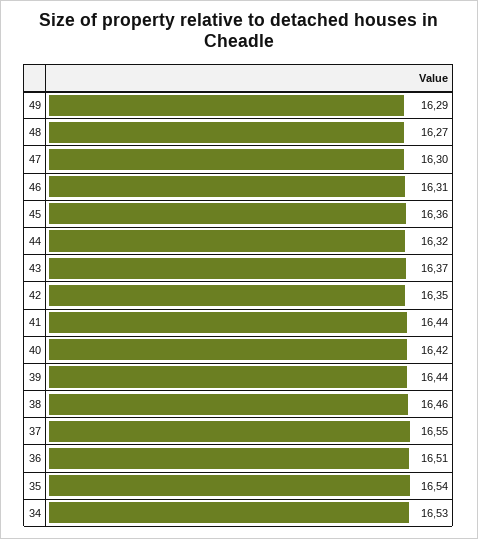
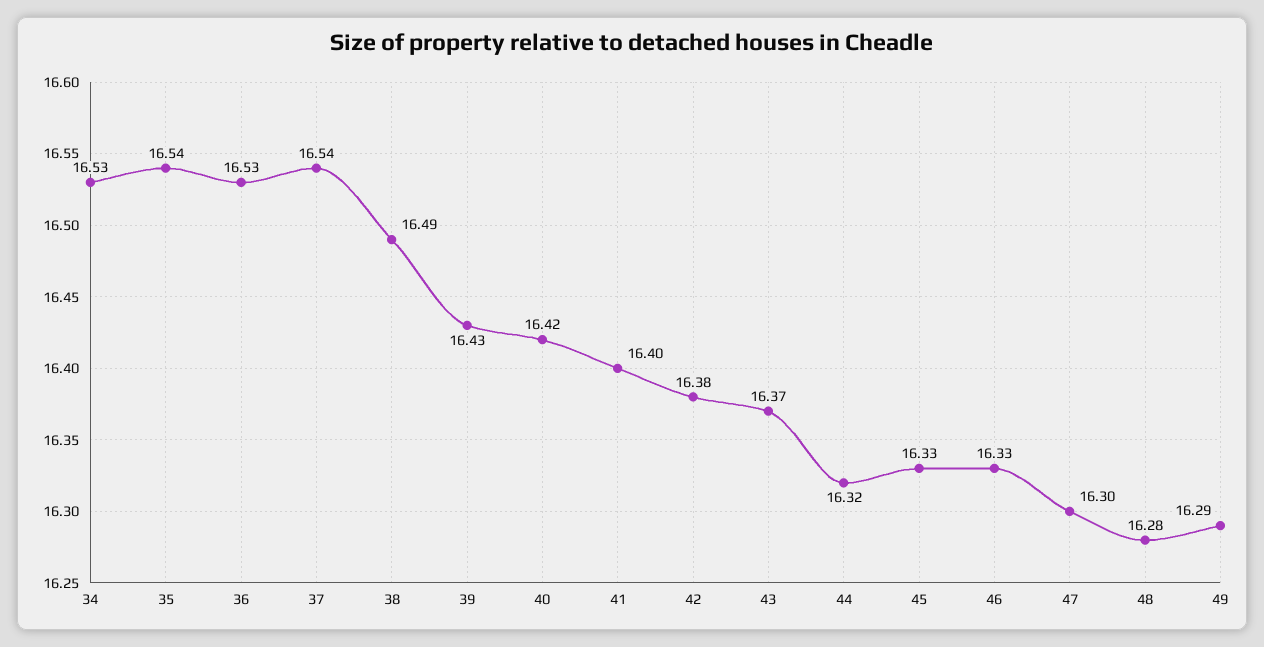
  {
    "49": 16.29,
-   "48": 16.27,
+   "48": 16.28,
    "47": 16.3,
-   "46": 16.31,
+   "46": 16.33,
-   "45": 16.36,
+   "45": 16.33,
    "44": 16.32,
    "43": 16.37,
-   "42": 16.35,
+   "42": 16.38,
-   "41": 16.44,
+   "41": 16.4,
    "40": 16.42,
-   "39": 16.44,
+   "39": 16.43,
-   "38": 16.46,
+   "38": 16.49,
-   "37": 16.55,
+   "37": 16.54,
-   "36": 16.51,
+   "36": 16.53,
    "35": 16.54,
    "34": 16.53
  }

